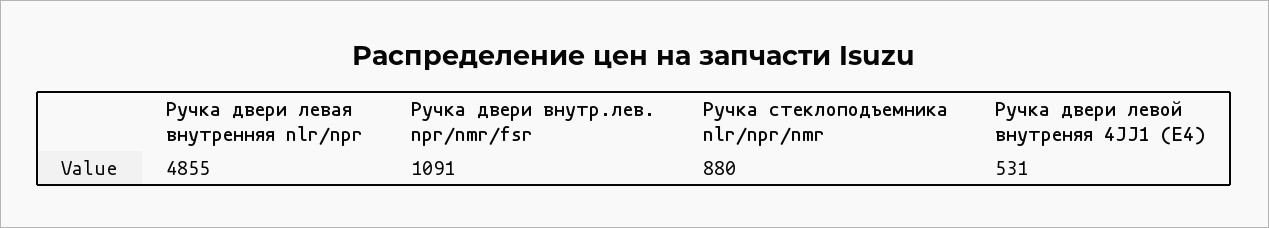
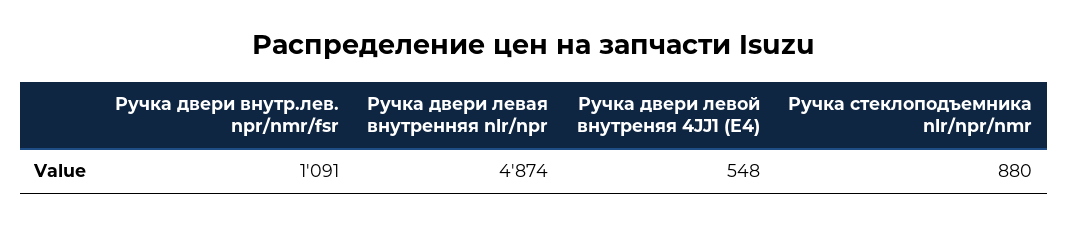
  {
-   "Ручка двери левая внутренняя nlr/npr": 4855,
+   "Ручка двери левая внутренняя nlr/npr": 4874,
    "Ручка двери внутр.лев. npr/nmr/fsr": 1091,
    "Ручка стеклоподъемника nlr/npr/nmr": 880,
-   "Ручка двери левой внутреняя 4JJ1 (E4)": 531
+   "Ручка двери левой внутреняя 4JJ1 (E4)": 548
  }

